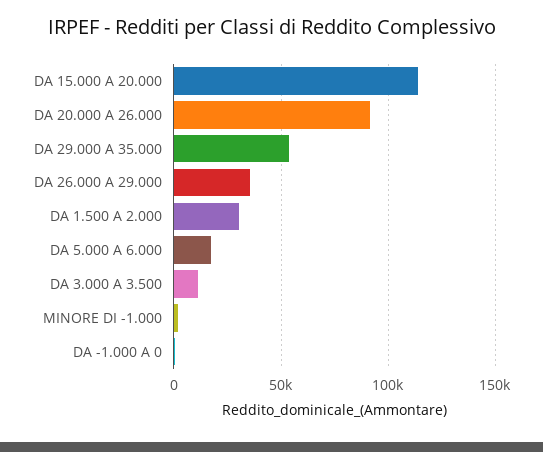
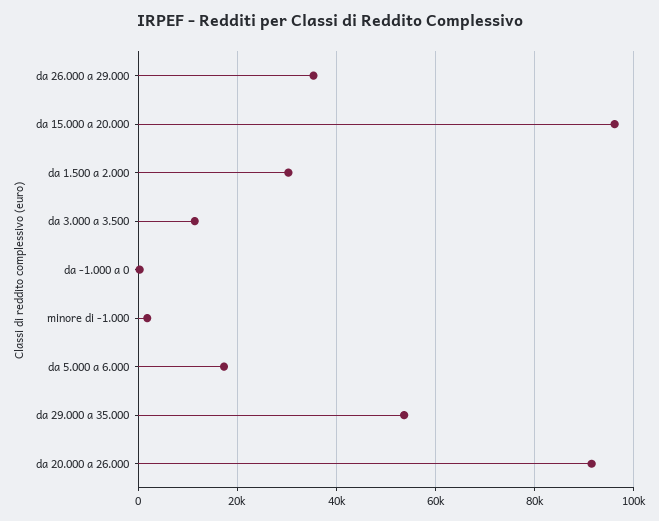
  {
-   "DA 15.000 A 20.000": 115000,
+   "DA 15.000 A 20.000": 96000,
    "DA 20.000 A 26.000": 92000,
    "DA 29.000 A 35.000": 54000,
    "DA 26.000 A 29.000": 36000,
    "DA 1.500 A 2.000": 30000,
    "DA 5.000 A 6.000": 18000,
    "DA 3.000 A 3.500": 12000,
    "MINORE DI -1.000": 2000,
    "DA -1.000 A 0": 0
  }

